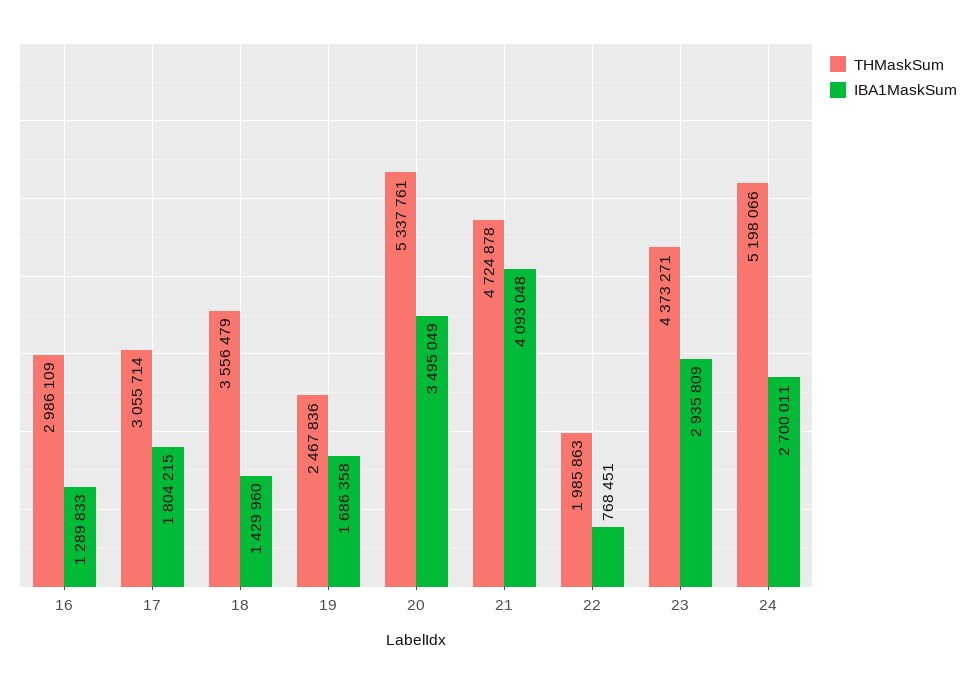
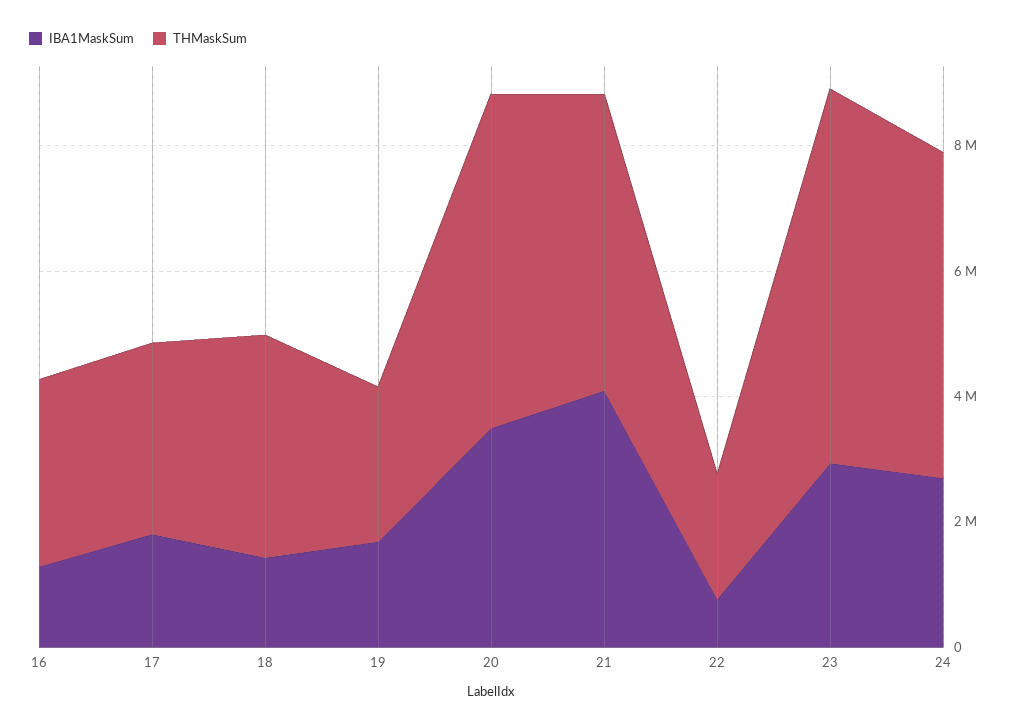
  {
    "THMaskSum": {
      "16": 2986109,
      "17": 3055714,
      "18": 3556479,
      "19": 2467836,
      "20": 5337761,
      "21": 4724878,
      "22": 1985863,
-     "23": 4373271,
+     "23": 6000000,
      "24": 5198066
    },
    "IBA1MaskSum": {
      "16": 1289833,
      "17": 1804215,
      "18": 1429960,
      "19": 1686358,
      "20": 3495049,
      "21": 4093048,
      "22": 768451,
      "23": 2935809,
      "24": 2700011
    }
  }

